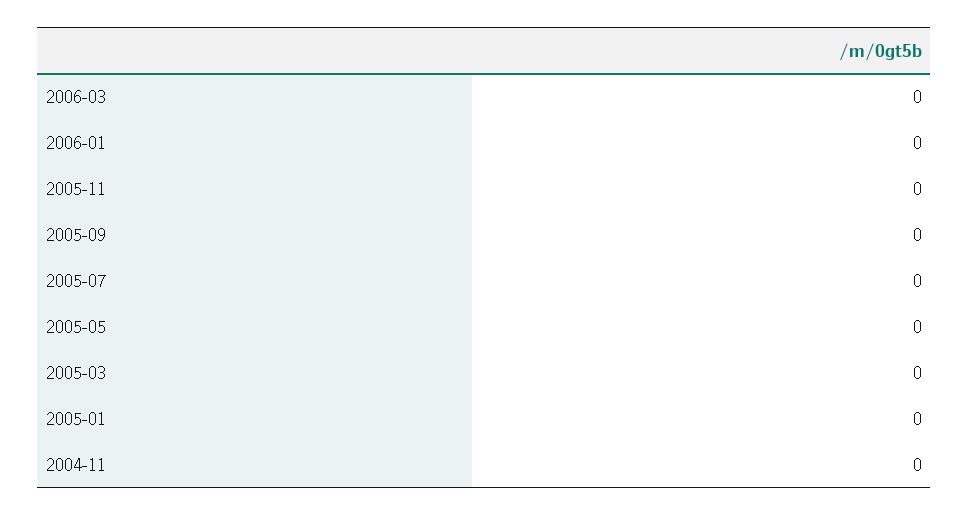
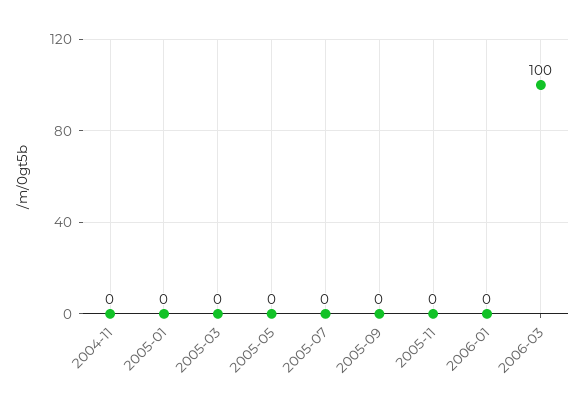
  {
-   "2006-03": 0,
+   "2006-03": 100,
    "2006-01": 0,
    "2005-11": 0,
    "2005-09": 0,
    "2005-07": 0,
    "2005-05": 0,
    "2005-03": 0,
    "2005-01": 0,
    "2004-11": 0
  }

